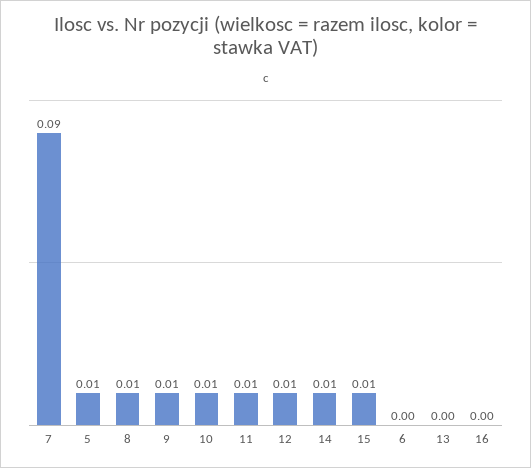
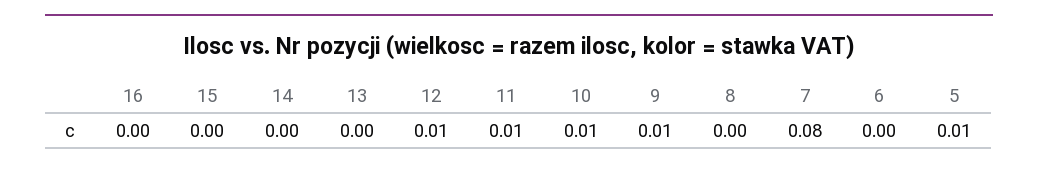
  {
-   "7": 0.09,
+   "7": 0.08,
    "5": 0.01,
-   "8": 0.01,
+   "8": 0,
    "9": 0.01,
    "10": 0.01,
    "11": 0.01,
    "12": 0.01,
-   "14": 0.01,
+   "14": 0,
-   "15": 0.01,
+   "15": 0,
    "6": 0,
    "13": 0,
    "16": 0
  }

